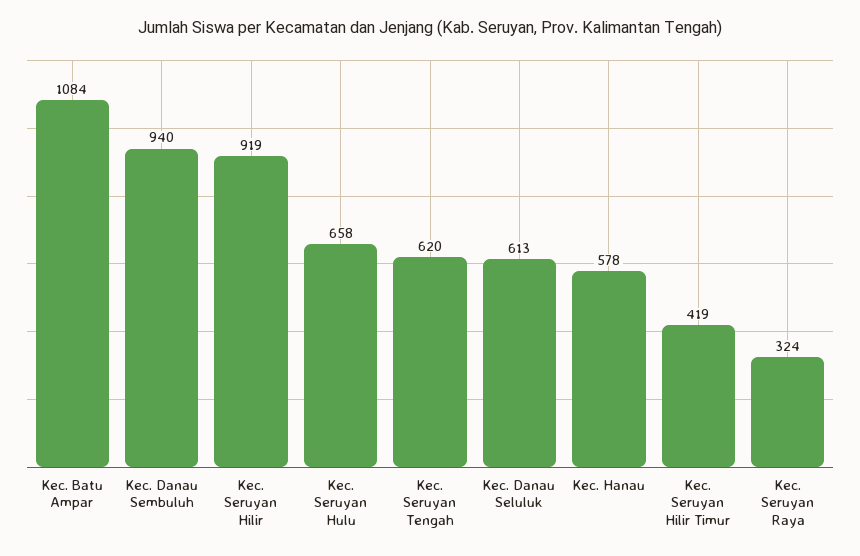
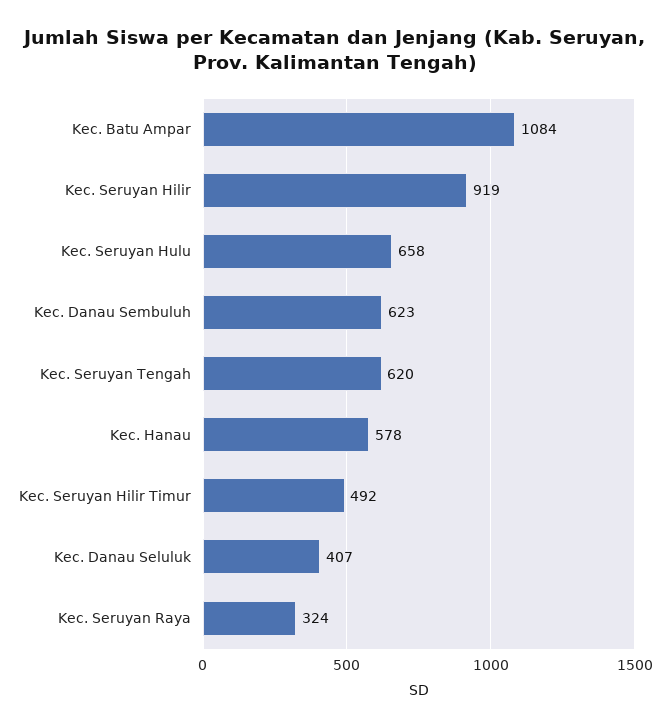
  {
    "Kec. Batu Ampar": 1084,
-   "Kec. Danau Sembuluh": 940,
+   "Kec. Danau Sembuluh": 623,
    "Kec. Seruyan Hilir": 919,
    "Kec. Seruyan Hulu": 658,
    "Kec. Seruyan Tengah": 620,
-   "Kec. Danau Seluluk": 613,
+   "Kec. Danau Seluluk": 407,
    "Kec. Hanau": 578,
-   "Kec. Seruyan Hilir Timur": 419,
+   "Kec. Seruyan Hilir Timur": 492,
    "Kec. Seruyan Raya": 324
  }

